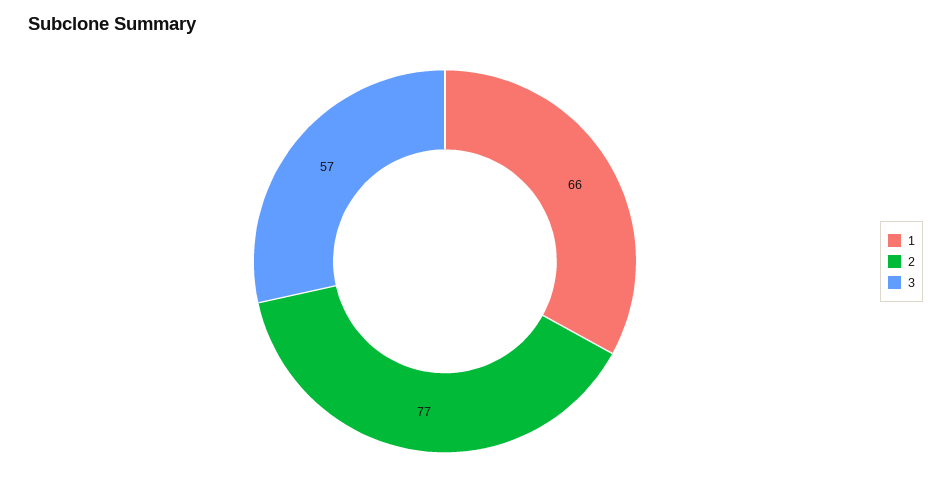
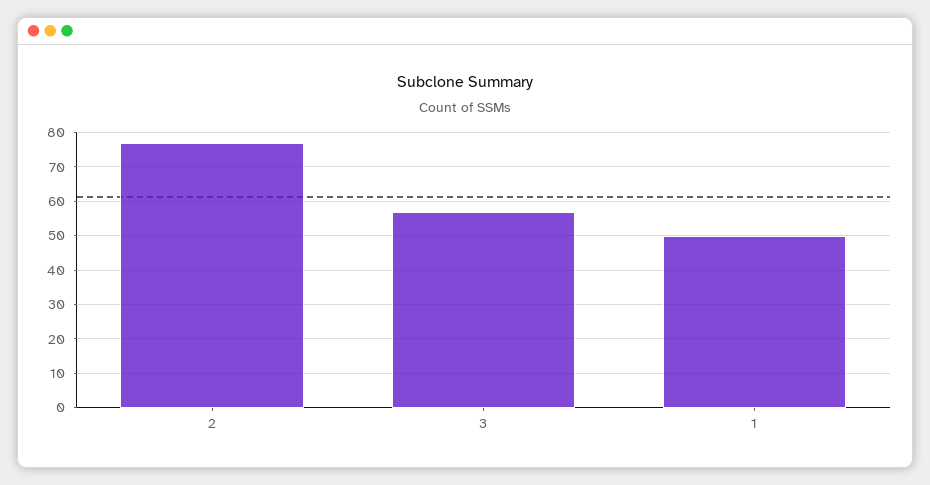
  {
-   "1": 66,
+   "1": 50,
    "2": 77,
    "3": 57
  }

